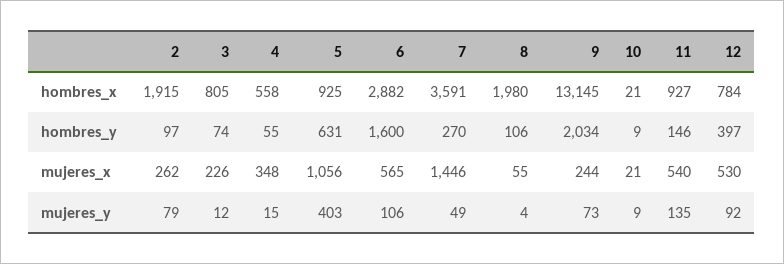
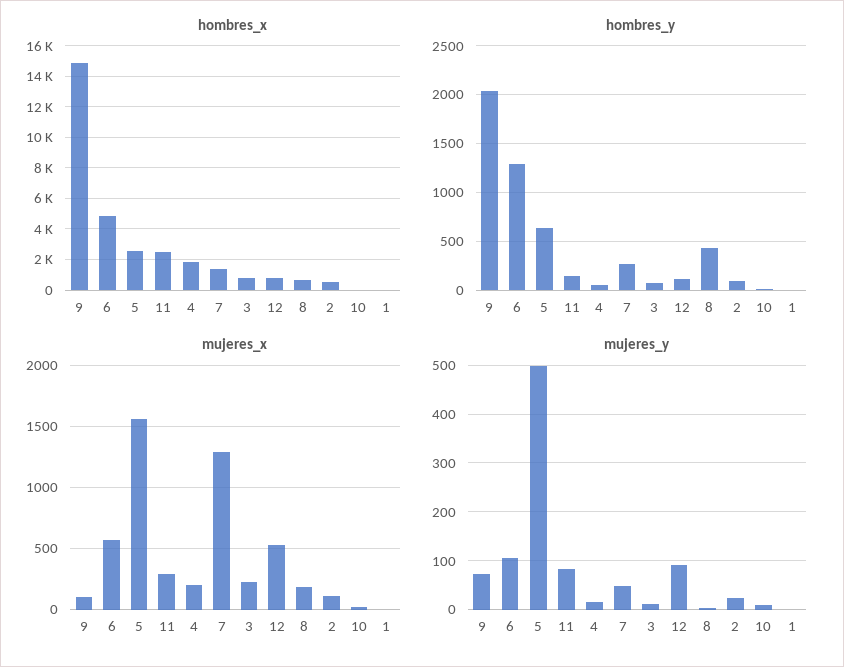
  {
    "hombres_x": {
-     "2": 1915,
+     "2": 500,
      "3": 805,
-     "4": 558,
+     "4": 2000,
-     "5": 925,
+     "5": 2500,
-     "6": 2882,
+     "6": 5000,
-     "7": 3591,
+     "7": 1500,
-     "8": 1980,
+     "8": 500,
-     "9": 13145,
+     "9": 15000,
      "10": 21,
-     "11": 927,
+     "11": 2500,
-     "12": 784
+     "12": 784,
+     "1": 0
    },
    "hombres_y": {
      "2": 97,
      "3": 74,
      "4": 55,
      "5": 631,
-     "6": 1600,
+     "6": 1300,
      "7": 270,
-     "8": 106,
+     "8": 400,
      "9": 2034,
      "10": 9,
      "11": 146,
-     "12": 397
+     "12": 100,
+     "1": 0
    },
    "mujeres_x": {
-     "2": 262,
+     "2": 100,
      "3": 226,
-     "4": 348,
+     "4": 200,
-     "5": 1056,
+     "5": 1550,
      "6": 565,
-     "7": 1446,
+     "7": 1300,
-     "8": 55,
+     "8": 200,
-     "9": 244,
+     "9": 100,
      "10": 21,
-     "11": 540,
+     "11": 300,
-     "12": 530
+     "12": 530,
+     "1": 0
    },
    "mujeres_y": {
-     "2": 79,
+     "2": 20,
      "3": 12,
      "4": 15,
-     "5": 403,
+     "5": 500,
      "6": 106,
      "7": 49,
      "8": 4,
      "9": 73,
      "10": 9,
-     "11": 135,
+     "11": 80,
-     "12": 92
+     "12": 92,
+     "1": 0
    }
  }

